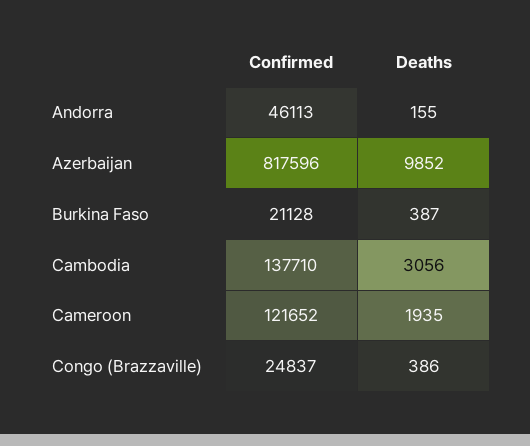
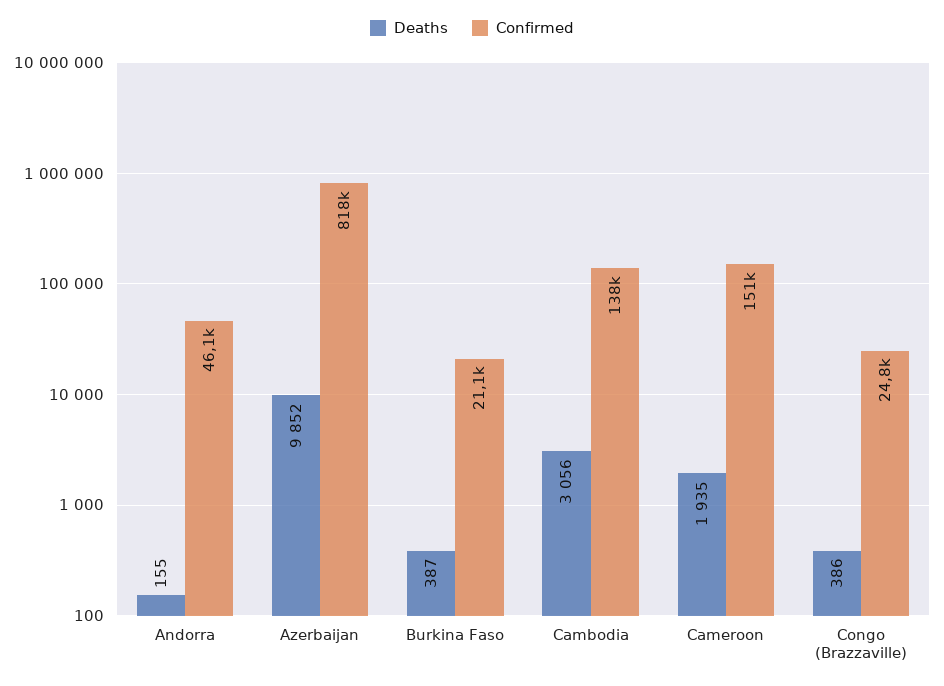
  {
    "Confirmed": {
      "Andorra": 46113,
      "Azerbaijan": 817596,
      "Burkina Faso": 21128,
      "Cambodia": 137710,
-     "Cameroon": 121652,
+     "Cameroon": 151000,
      "Congo (Brazzaville)": 24837
    },
    "Deaths": {
      "Andorra": 155,
      "Azerbaijan": 9852,
      "Burkina Faso": 387,
      "Cambodia": 3056,
      "Cameroon": 1935,
      "Congo (Brazzaville)": 386
    }
  }

